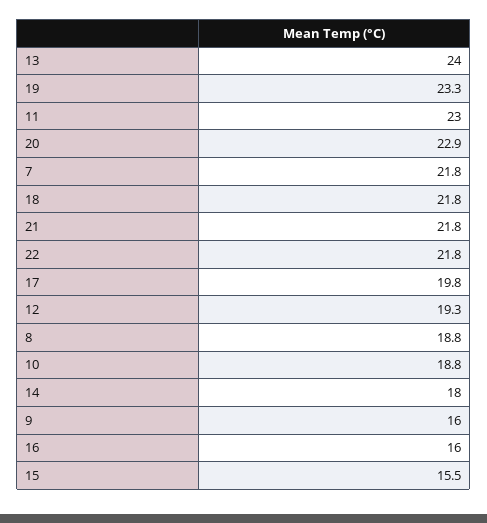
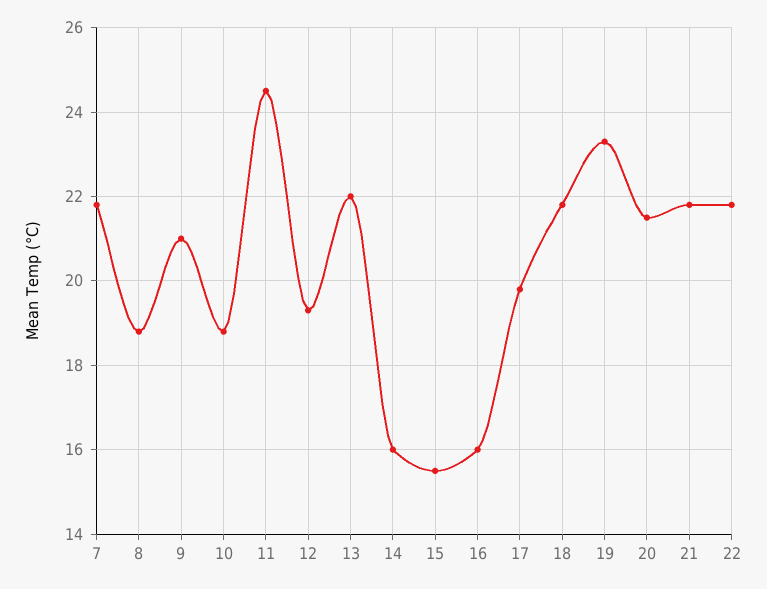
  {
-   "13": 24,
+   "13": 22,
    "19": 23.3,
-   "11": 23,
+   "11": 24.5,
-   "20": 22.9,
+   "20": 21.5,
    "7": 21.8,
    "18": 21.8,
    "21": 21.8,
    "22": 21.8,
    "17": 19.8,
    "12": 19.3,
    "8": 18.8,
    "10": 18.8,
-   "14": 18,
+   "14": 16,
-   "9": 16,
+   "9": 21,
    "16": 16,
    "15": 15.5
  }

